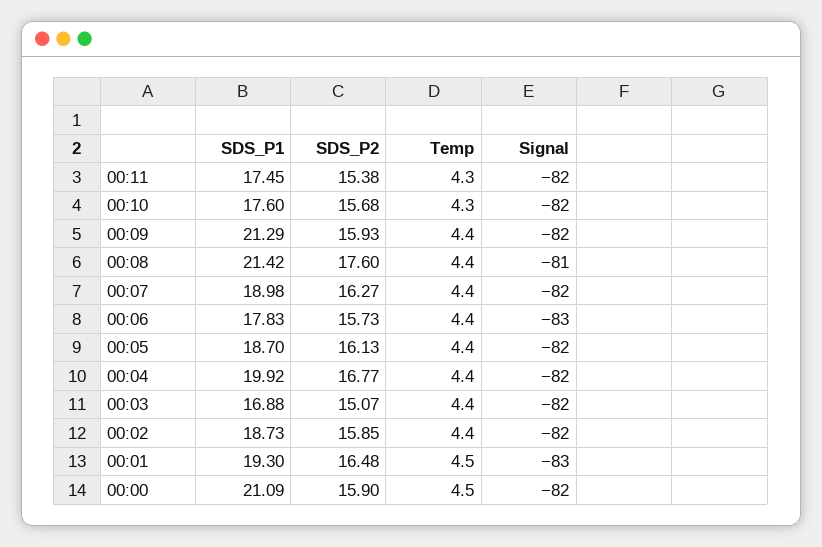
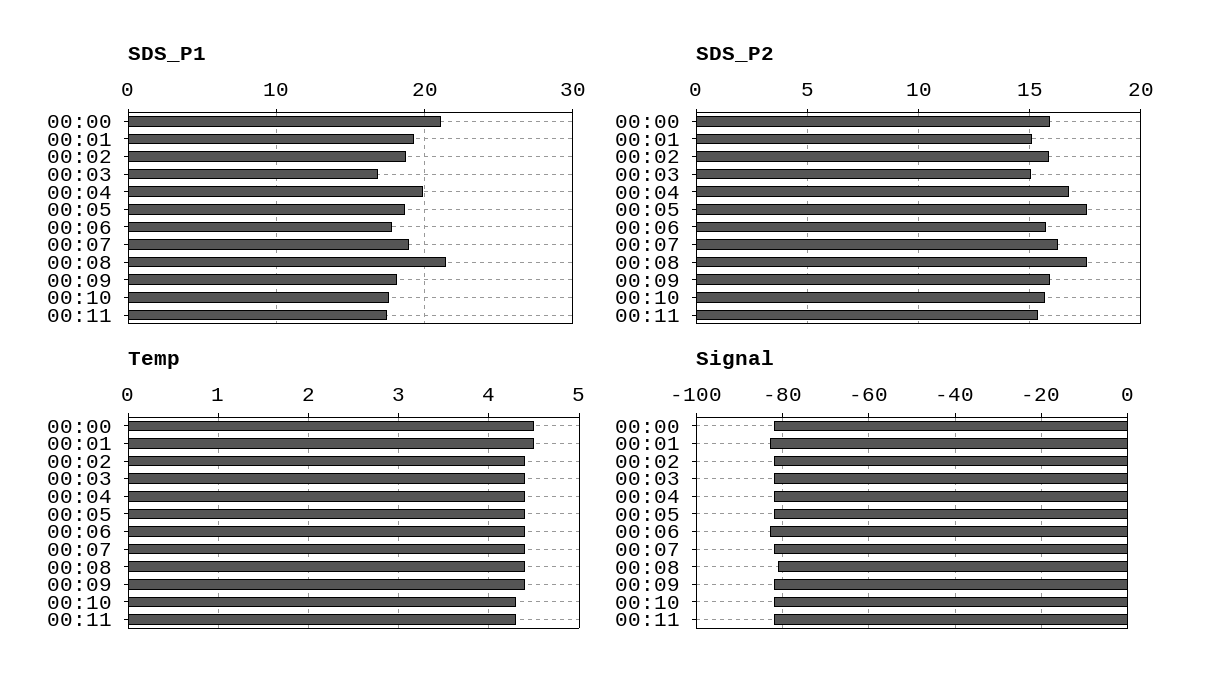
  {
    "SDS_P1": {
      "00:11": 17.45,
      "00:10": 17.6,
-     "00:09": 21.29,
+     "00:09": 18,
      "00:08": 21.42,
      "00:07": 18.98,
      "00:06": 17.83,
      "00:05": 18.7,
      "00:04": 19.92,
      "00:03": 16.88,
      "00:02": 18.73,
      "00:01": 19.3,
      "00:00": 21.09
    },
    "SDS_P2": {
      "00:11": 15.38,
      "00:10": 15.68,
      "00:09": 15.93,
      "00:08": 17.6,
      "00:07": 16.27,
      "00:06": 15.73,
-     "00:05": 16.13,
+     "00:05": 17.5,
      "00:04": 16.77,
      "00:03": 15.07,
      "00:02": 15.85,
-     "00:01": 16.48,
+     "00:01": 15,
      "00:00": 15.9
    },
    "Temp": {
      "00:11": 4.3,
      "00:10": 4.3,
      "00:09": 4.4,
      "00:08": 4.4,
      "00:07": 4.4,
      "00:06": 4.4,
      "00:05": 4.4,
      "00:04": 4.4,
      "00:03": 4.4,
      "00:02": 4.4,
      "00:01": 4.5,
      "00:00": 4.5
    },
    "Signal": {
      "00:11": -82,
      "00:10": -82,
      "00:09": -82,
      "00:08": -81,
      "00:07": -82,
      "00:06": -83,
      "00:05": -82,
      "00:04": -82,
      "00:03": -82,
      "00:02": -82,
      "00:01": -83,
      "00:00": -82
    }
  }

